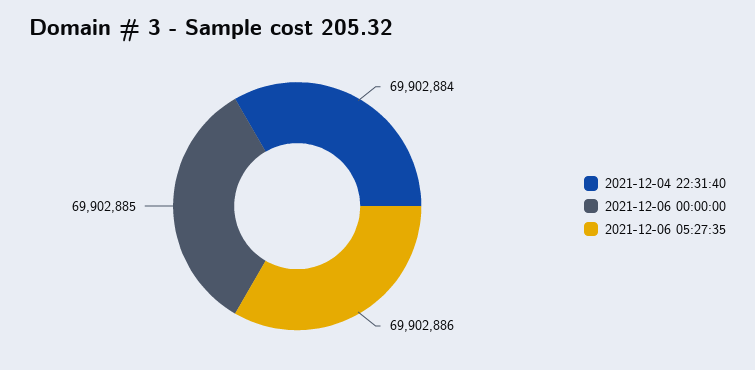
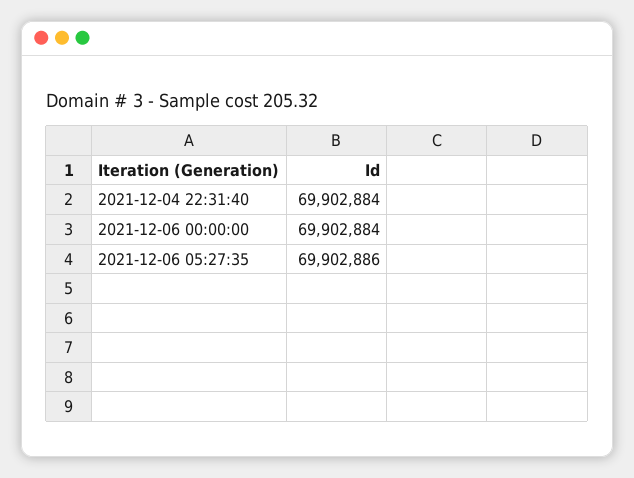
  {
    "2021-12-04 22:31:40": 69902884,
-   "2021-12-06 00:00:00": 69902885,
+   "2021-12-06 00:00:00": 69902884,
    "2021-12-06 05:27:35": 69902886
  }

